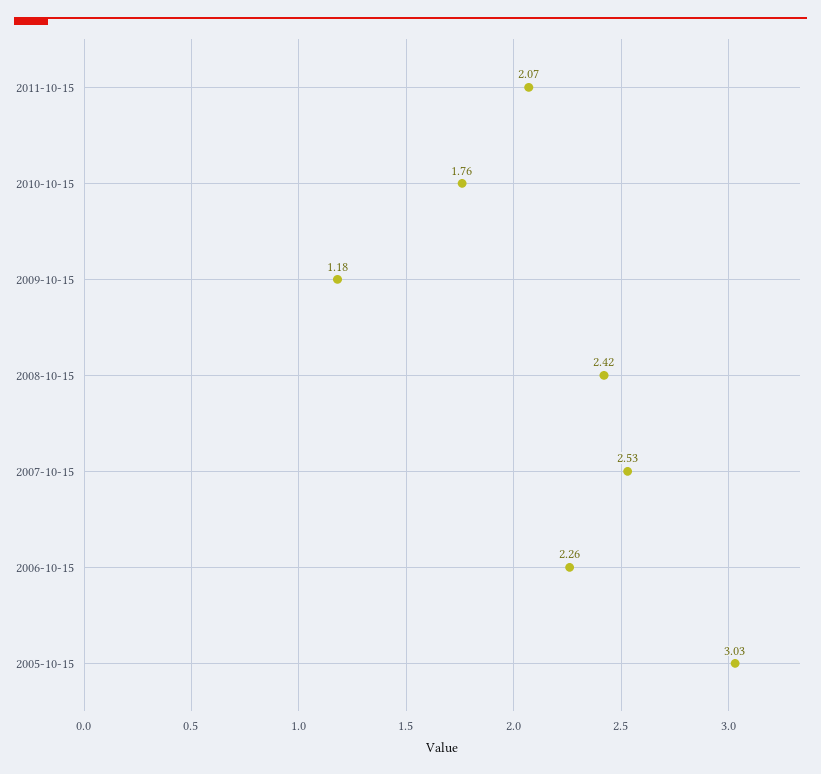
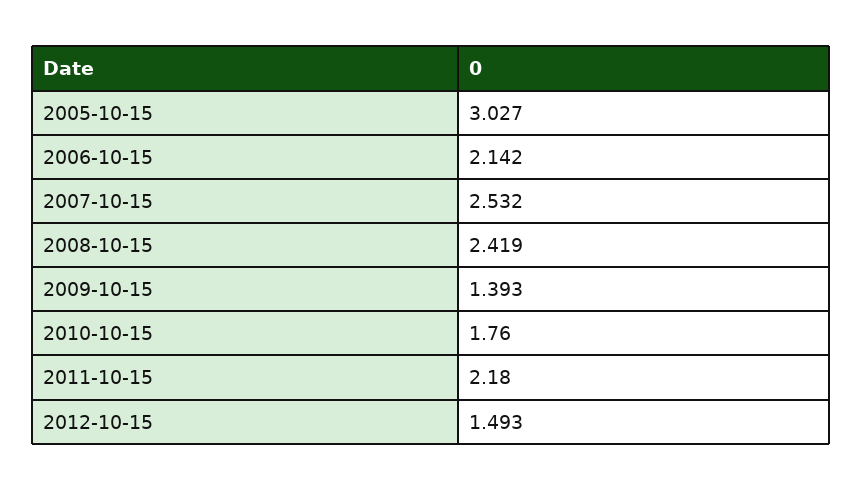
  {
-   "2011-10-15": 2.07,
+   "2011-10-15": 2.18,
    "2010-10-15": 1.76,
-   "2009-10-15": 1.18,
+   "2009-10-15": 1.393,
    "2008-10-15": 2.419,
    "2007-10-15": 2.532,
-   "2006-10-15": 2.26,
+   "2006-10-15": 2.142,
-   "2005-10-15": 3.027
+   "2005-10-15": 3.027,
+   "2012-10-15": 1.493
  }

